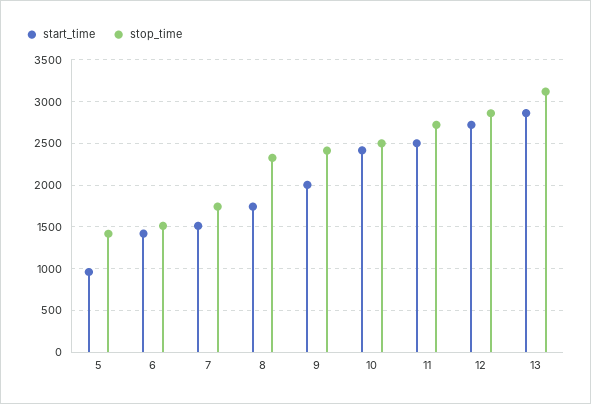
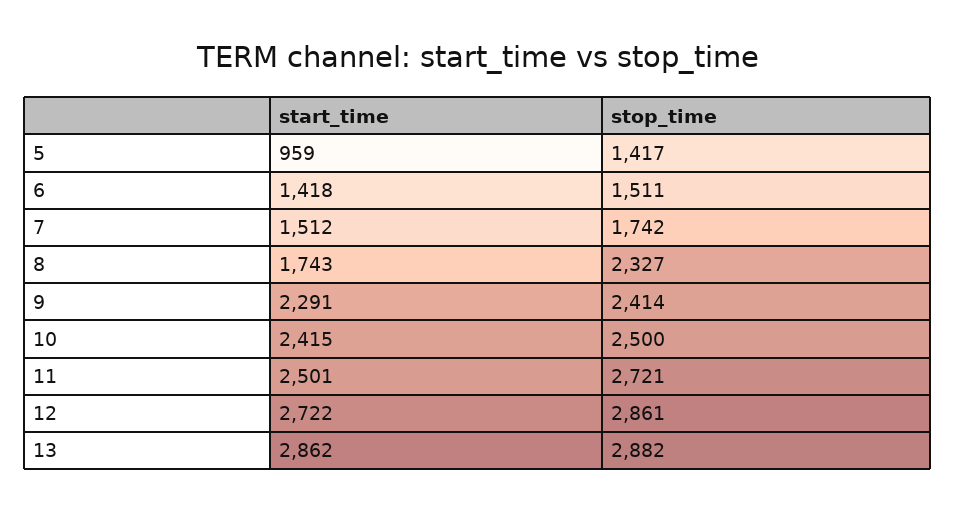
  {
    "start_time": {
      "5": 959,
      "6": 1418,
      "7": 1512,
      "8": 1743,
-     "9": 2000,
+     "9": 2291,
      "10": 2415,
      "11": 2501,
      "12": 2722,
      "13": 2862
    },
    "stop_time": {
      "5": 1417,
      "6": 1511,
      "7": 1742,
      "8": 2327,
      "9": 2414,
      "10": 2500,
      "11": 2721,
      "12": 2861,
-     "13": 3100
+     "13": 2882
    }
  }

